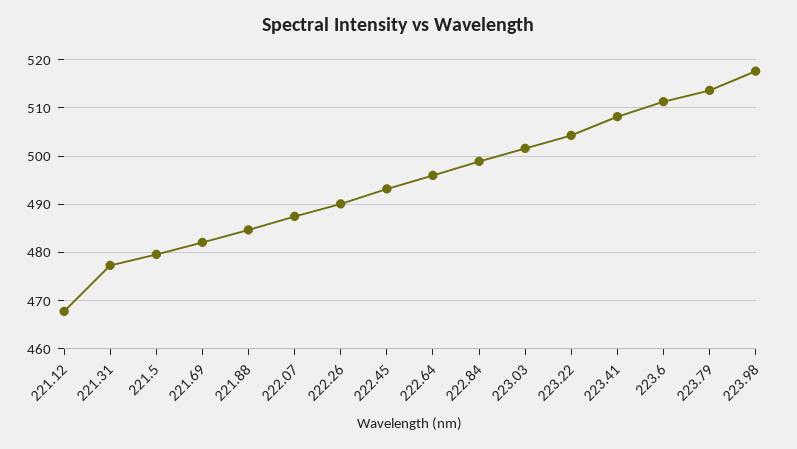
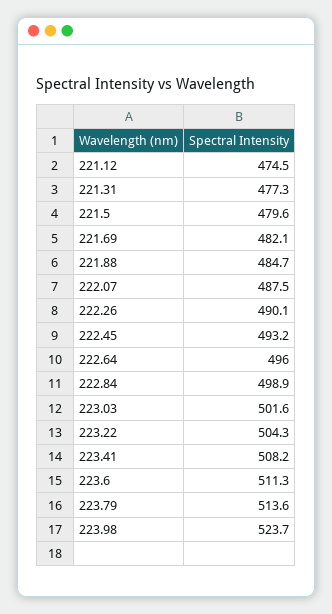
  {
-   "221.12": 468,
+   "221.12": 474.5,
    "221.31": 477.3,
    "221.5": 479.6,
    "221.69": 482.1,
    "221.88": 484.7,
    "222.07": 487.5,
    "222.26": 490.1,
    "222.45": 493.2,
    "222.64": 496,
    "222.84": 498.9,
    "223.03": 501.6,
    "223.22": 504.3,
    "223.41": 508.2,
    "223.6": 511.3,
    "223.79": 513.6,
-   "223.98": 518
+   "223.98": 523.7
  }

